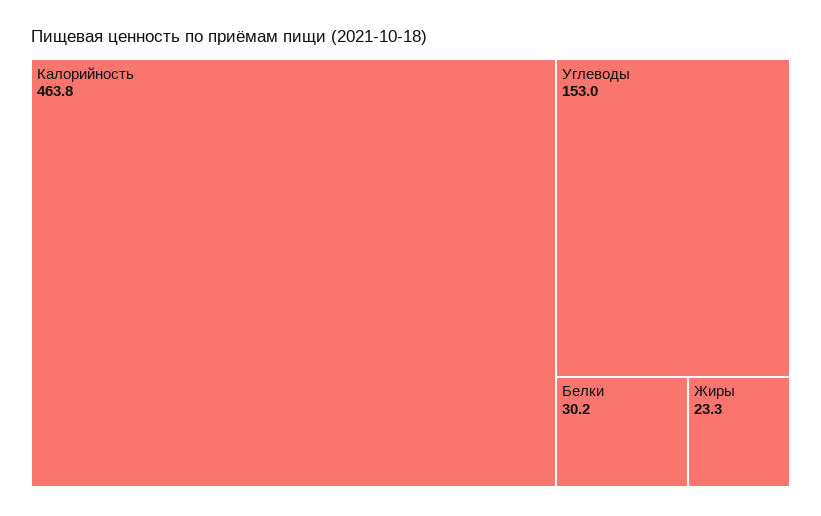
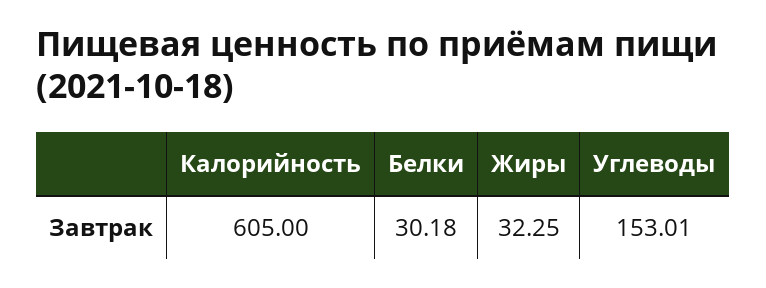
  {
-   "Калорийность": 463.8,
+   "Калорийность": 605,
    "Углеводы": 153.01,
    "Белки": 30.18,
-   "Жиры": 23.3
+   "Жиры": 32.25
  }

